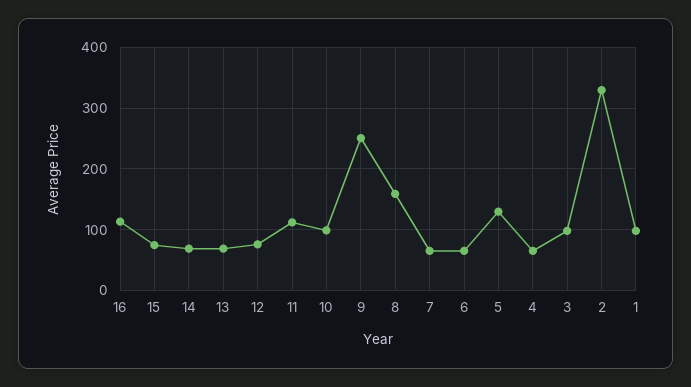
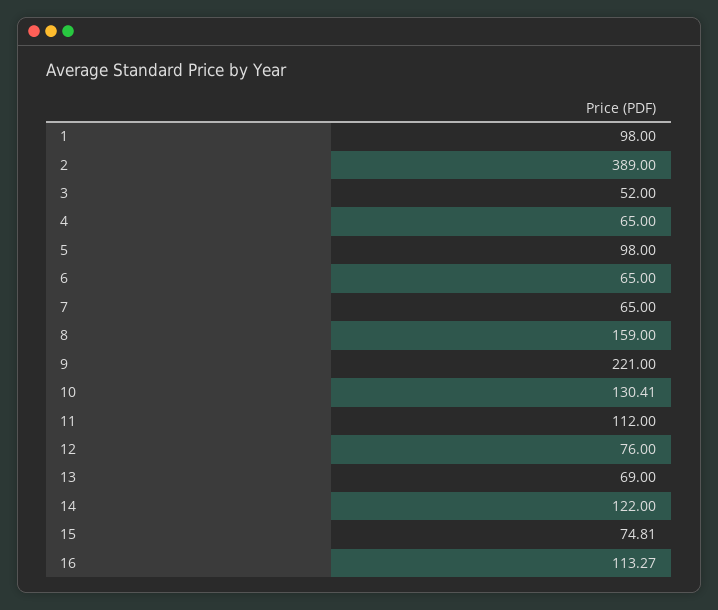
  {
    "16": 113.27,
    "15": 74.81,
-   "14": 70,
+   "14": 122,
    "13": 69,
    "12": 76,
    "11": 112,
-   "10": 100,
+   "10": 130.41,
-   "9": 250,
+   "9": 221,
    "8": 159,
    "7": 65,
    "6": 65,
-   "5": 130,
+   "5": 98,
    "4": 65,
-   "3": 100,
+   "3": 52,
-   "2": 330,
+   "2": 389,
    "1": 98
  }

